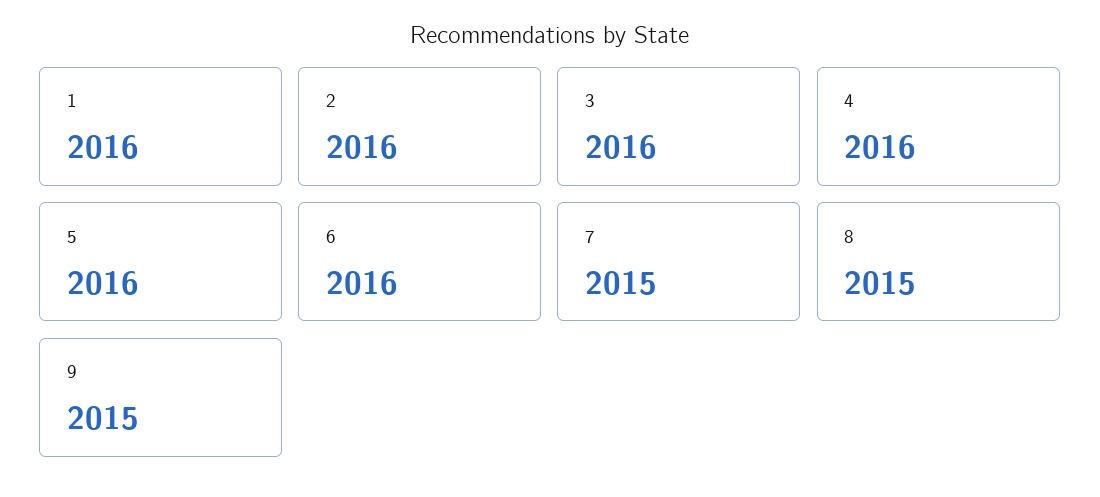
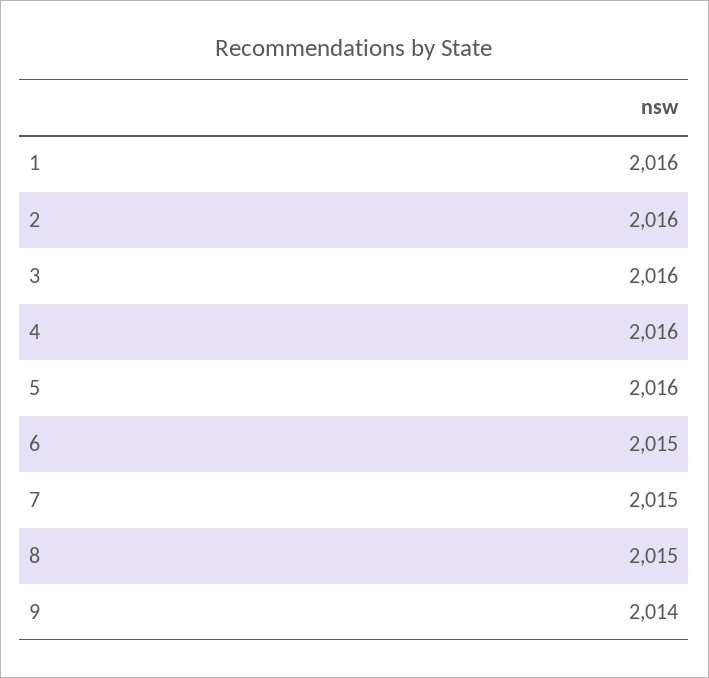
  {
    "1": 2016,
    "2": 2016,
    "3": 2016,
    "4": 2016,
    "5": 2016,
-   "6": 2016,
+   "6": 2015,
    "7": 2015,
    "8": 2015,
-   "9": 2015
+   "9": 2014
  }

